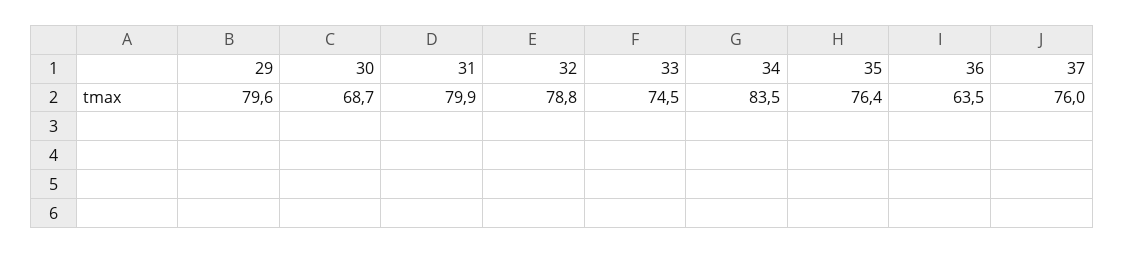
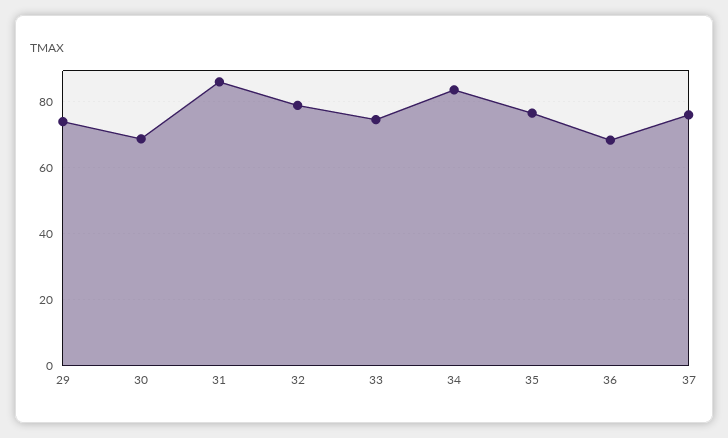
  {
-   "29": 79.6,
+   "29": 74,
    "30": 68.7,
-   "31": 79.9,
+   "31": 86,
    "32": 78.8,
    "33": 74.5,
    "34": 83.5,
    "35": 76.4,
-   "36": 63.5,
+   "36": 68,
    "37": 76
  }

